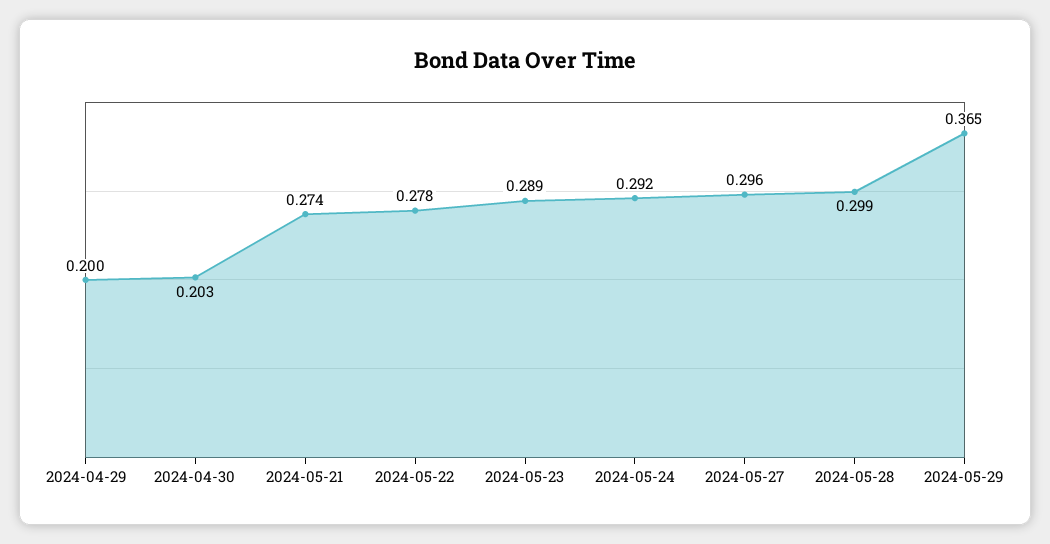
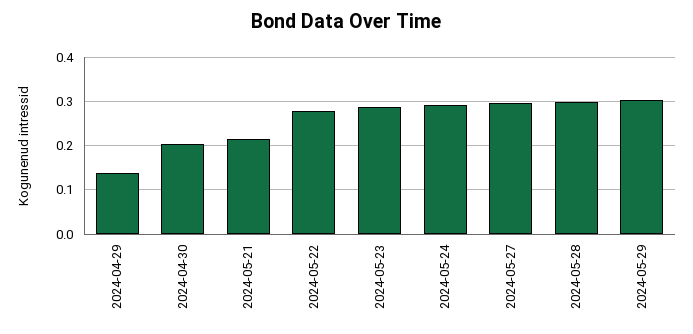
  {
-   "2024-04-29": 0.2,
+   "2024-04-29": 0.14,
    "2024-04-30": 0.203,
-   "2024-05-21": 0.274,
+   "2024-05-21": 0.22,
    "2024-05-22": 0.278,
    "2024-05-23": 0.289,
    "2024-05-24": 0.292,
    "2024-05-27": 0.296,
    "2024-05-28": 0.299,
-   "2024-05-29": 0.365
+   "2024-05-29": 0.3
  }

